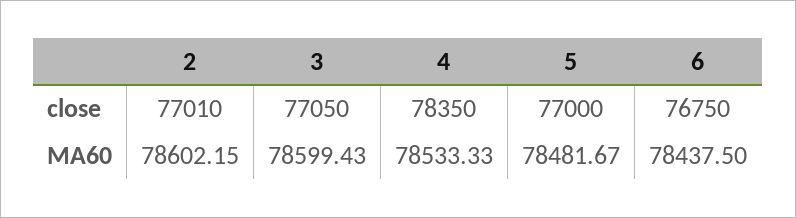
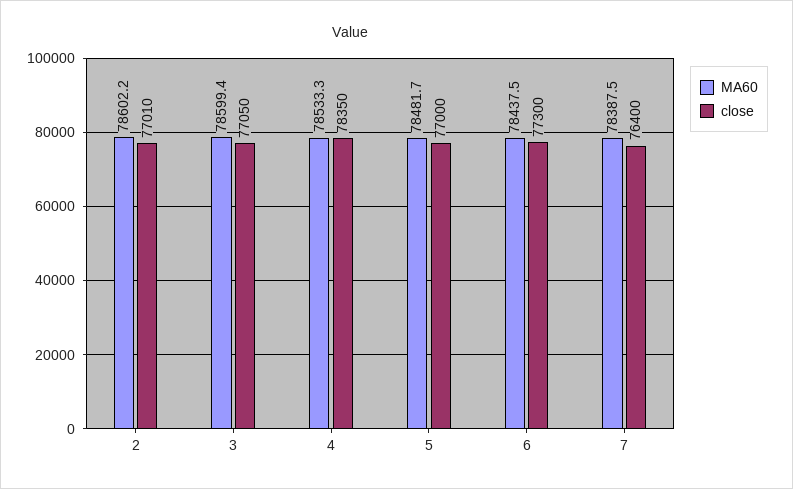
  {
    "close": {
      "2": 77010,
      "3": 77050,
      "4": 78350,
      "5": 77000,
-     "6": 76750
+     "6": 77300,
+     "7": 76400
    },
    "MA60": {
      "2": 78602.15,
      "3": 78599.43,
      "4": 78533.33,
      "5": 78481.67,
-     "6": 78437.5
+     "6": 78437.5,
+     "7": 78387.5
    }
  }

